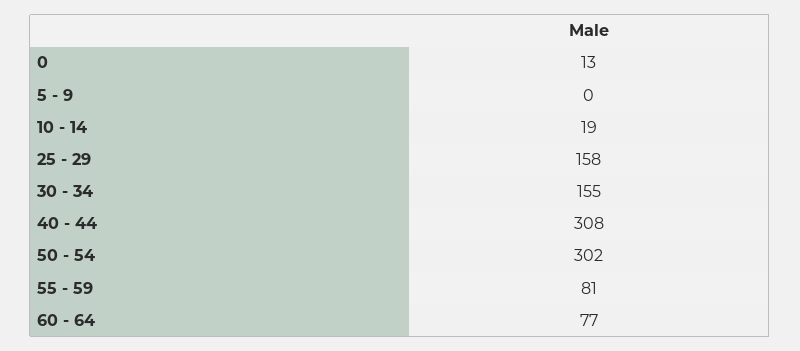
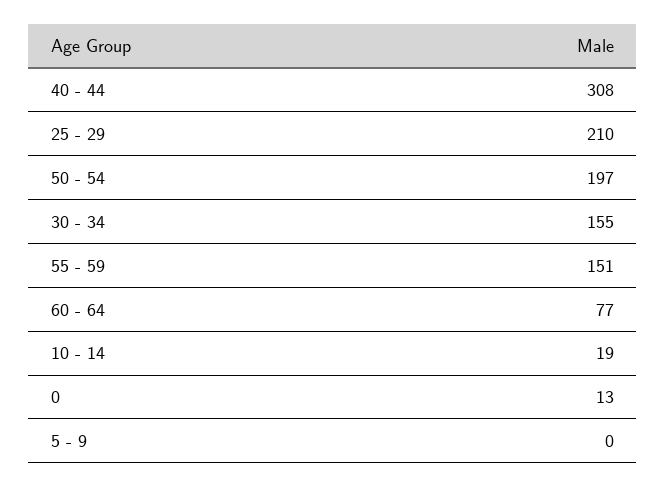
  {
    "0": 13,
    "5 - 9": 0,
    "10 - 14": 19,
-   "25 - 29": 158,
+   "25 - 29": 210,
    "30 - 34": 155,
    "40 - 44": 308,
-   "50 - 54": 302,
+   "50 - 54": 197,
-   "55 - 59": 81,
+   "55 - 59": 151,
    "60 - 64": 77
  }

